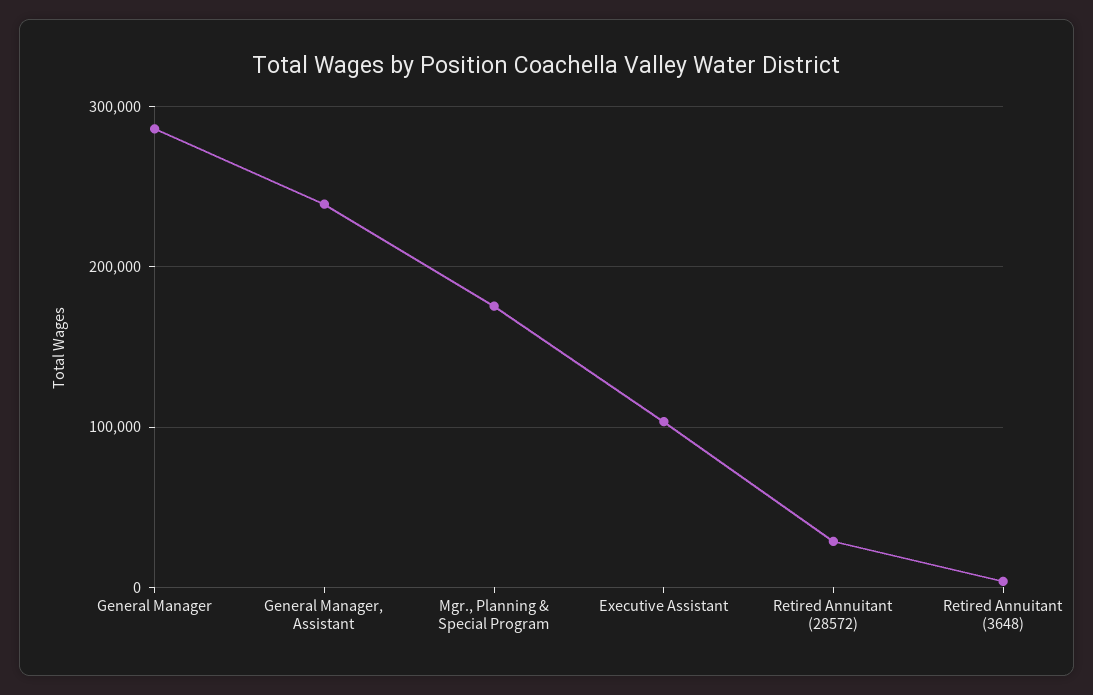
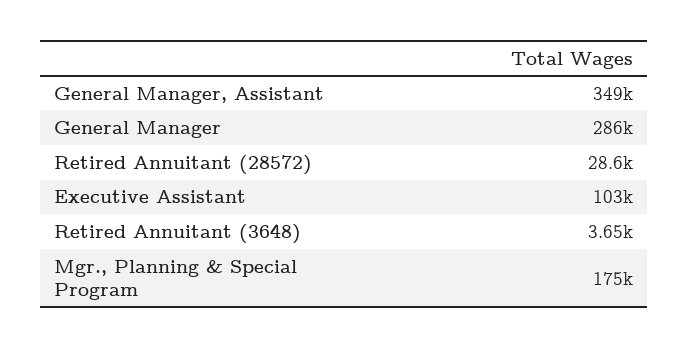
  {
    "General Manager": 286000,
-   "General Manager, Assistant": 240000,
+   "General Manager, Assistant": 349000,
    "Mgr., Planning & Special Program": 175000,
    "Executive Assistant": 103000,
    "Retired Annuitant (28572)": 28600,
    "Retired Annuitant (3648)": 3650
  }

